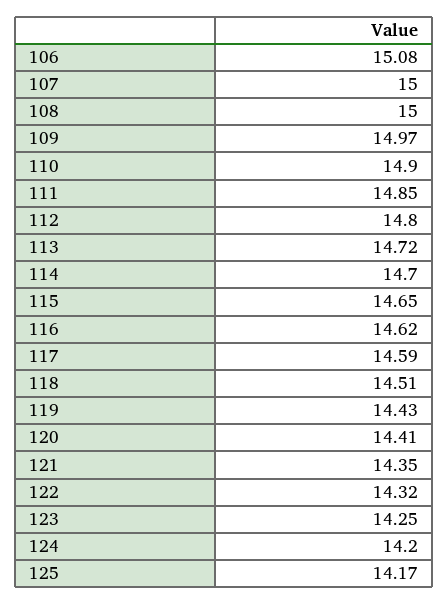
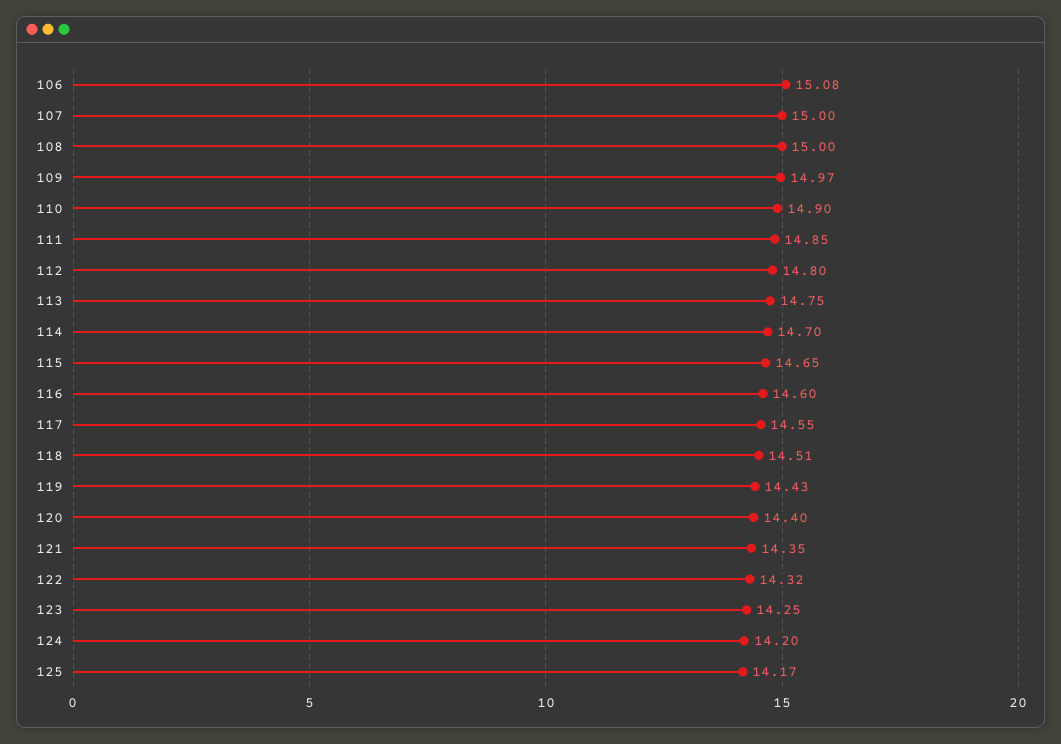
  {
    "106": 15.08,
    "107": 15,
    "108": 15,
    "109": 14.97,
    "110": 14.9,
    "111": 14.85,
    "112": 14.8,
-   "113": 14.72,
+   "113": 14.75,
    "114": 14.7,
    "115": 14.65,
-   "116": 14.62,
+   "116": 14.6,
-   "117": 14.59,
+   "117": 14.55,
    "118": 14.51,
    "119": 14.43,
-   "120": 14.41,
+   "120": 14.4,
    "121": 14.35,
    "122": 14.32,
    "123": 14.25,
    "124": 14.2,
    "125": 14.17
  }

